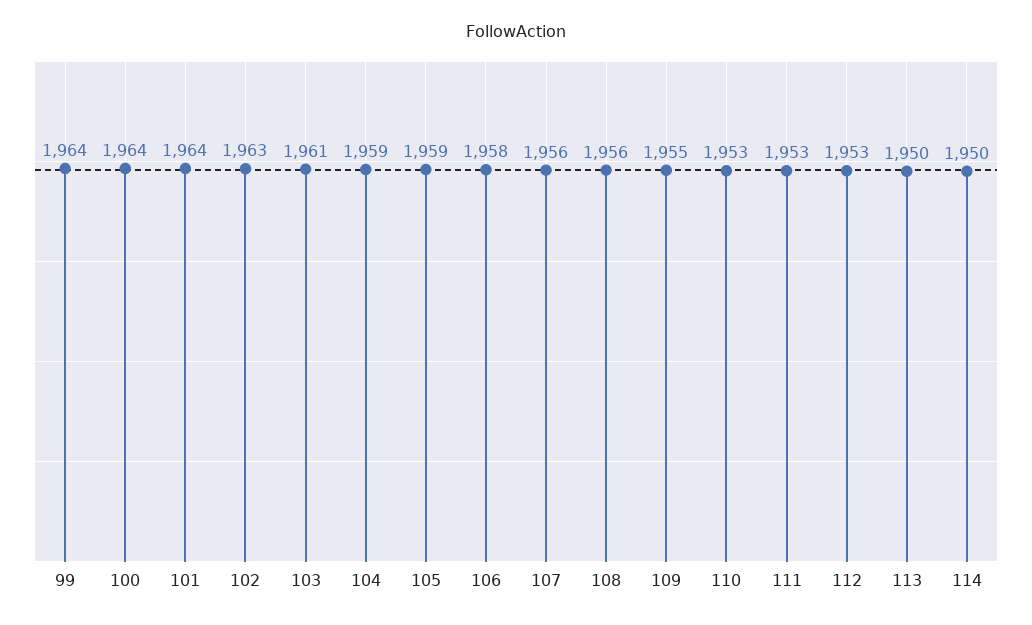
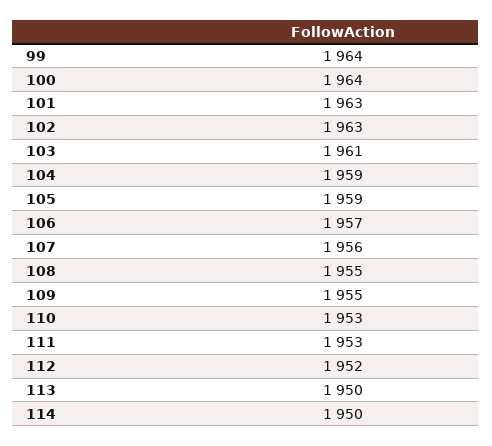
  {
    "99": 1964,
    "100": 1964,
-   "101": 1964,
+   "101": 1963,
    "102": 1963,
    "103": 1961,
    "104": 1959,
    "105": 1959,
-   "106": 1958,
+   "106": 1957,
    "107": 1956,
-   "108": 1956,
+   "108": 1955,
    "109": 1955,
    "110": 1953,
    "111": 1953,
-   "112": 1953,
+   "112": 1952,
    "113": 1950,
    "114": 1950
  }

